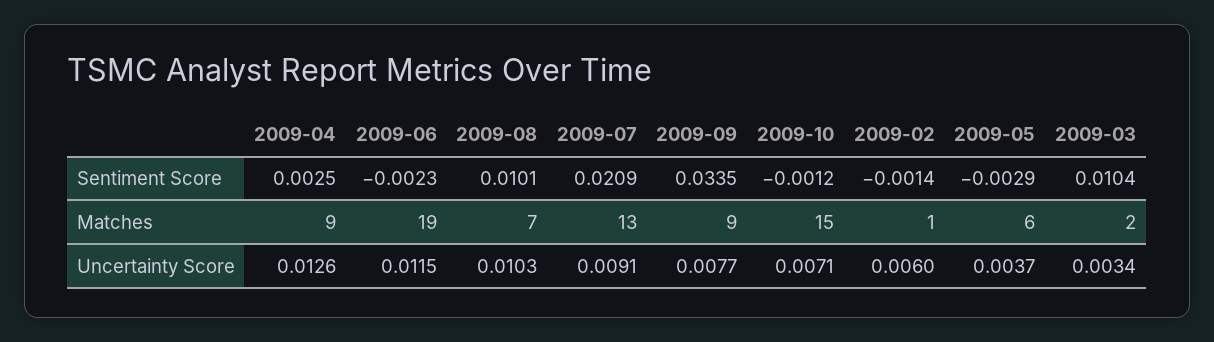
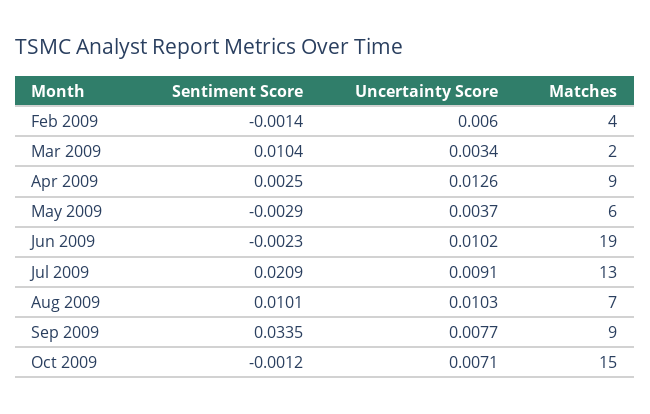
  {
    "2009-04": {
      "Sentiment Score": 0.0025,
      "Matches": 9,
      "Uncertainty Score": 0.0126
    },
    "2009-06": {
      "Sentiment Score": -0.0023,
      "Matches": 19,
-     "Uncertainty Score": 0.0115
+     "Uncertainty Score": 0.0102
    },
    "2009-08": {
      "Sentiment Score": 0.0101,
      "Matches": 7,
      "Uncertainty Score": 0.0103
    },
    "2009-07": {
      "Sentiment Score": 0.0209,
      "Matches": 13,
      "Uncertainty Score": 0.0091
    },
    "2009-09": {
      "Sentiment Score": 0.0335,
      "Matches": 9,
      "Uncertainty Score": 0.0077
    },
    "2009-10": {
      "Sentiment Score": -0.0012,
      "Matches": 15,
      "Uncertainty Score": 0.0071
    },
    "2009-02": {
      "Sentiment Score": -0.0014,
-     "Matches": 1,
+     "Matches": 4,
      "Uncertainty Score": 0.006
    },
    "2009-05": {
      "Sentiment Score": -0.0029,
      "Matches": 6,
      "Uncertainty Score": 0.0037
    },
    "2009-03": {
      "Sentiment Score": 0.0104,
      "Matches": 2,
      "Uncertainty Score": 0.0034
    }
  }

